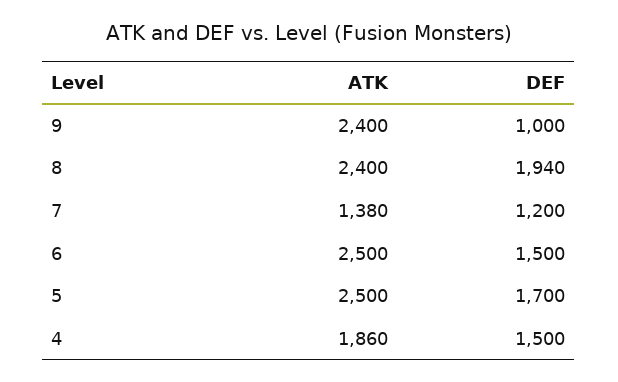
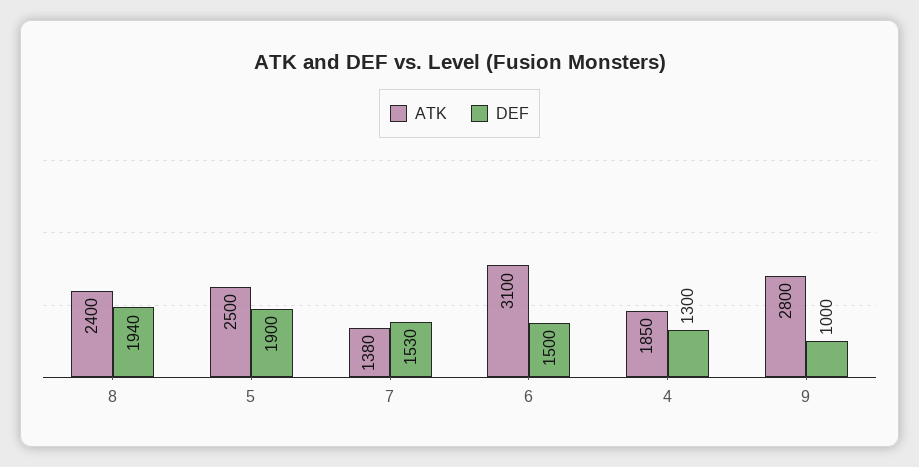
  {
    "ATK": {
-     "9": 2400,
+     "9": 2800,
      "8": 2400,
      "7": 1380,
-     "6": 2500,
+     "6": 3100,
      "5": 2500,
-     "4": 1860
+     "4": 1850
    },
    "DEF": {
      "9": 1000,
      "8": 1940,
-     "7": 1200,
+     "7": 1530,
      "6": 1500,
-     "5": 1700,
+     "5": 1900,
-     "4": 1500
+     "4": 1300
    }
  }

